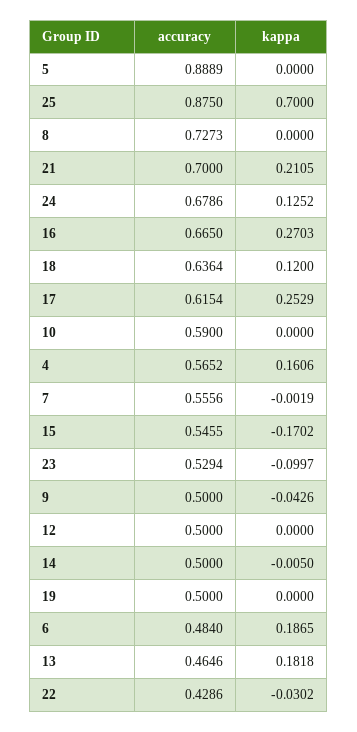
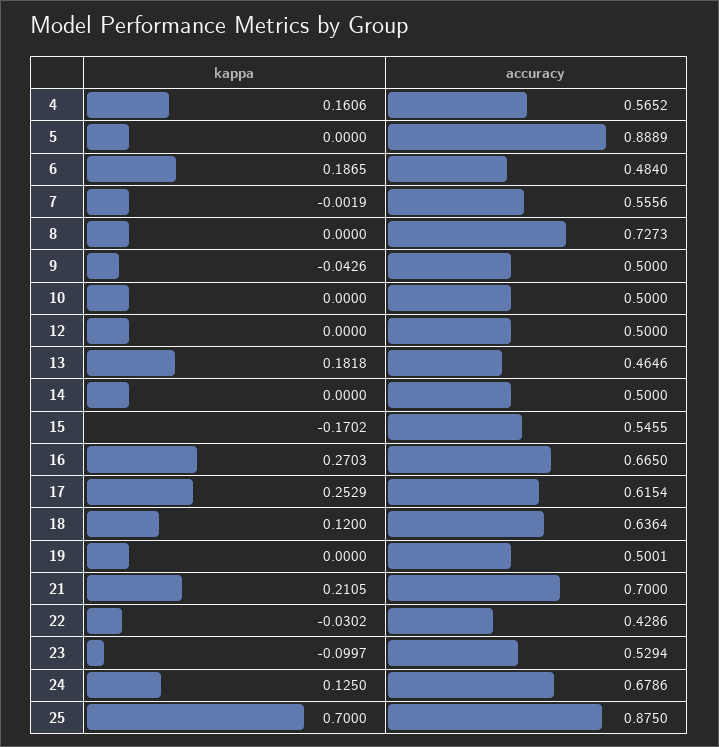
  {
    "accuracy": {
      "5": 0.8889,
      "25": 0.875,
      "8": 0.7273,
      "21": 0.7,
      "24": 0.6786,
      "16": 0.665,
      "18": 0.6364,
      "17": 0.6154,
-     "10": 0.59,
+     "10": 0.5,
      "4": 0.5652,
      "7": 0.5556,
      "15": 0.5455,
      "23": 0.5294,
      "9": 0.5,
      "12": 0.5,
      "14": 0.5,
-     "19": 0.5,
+     "19": 0.5001,
      "6": 0.484,
      "13": 0.4646,
      "22": 0.4286
    },
    "kappa": {
      "5": 0,
      "25": 0.7,
      "8": 0,
      "21": 0.2105,
-     "24": 0.1252,
+     "24": 0.125,
      "16": 0.2703,
      "18": 0.12,
      "17": 0.2529,
      "10": 0,
      "4": 0.1606,
      "7": -0.0019,
      "15": -0.1702,
      "23": -0.0997,
      "9": -0.0426,
      "12": 0,
-     "14": -0.005,
+     "14": 0,
      "19": 0,
      "6": 0.1865,
      "13": 0.1818,
      "22": -0.0302
    }
  }

